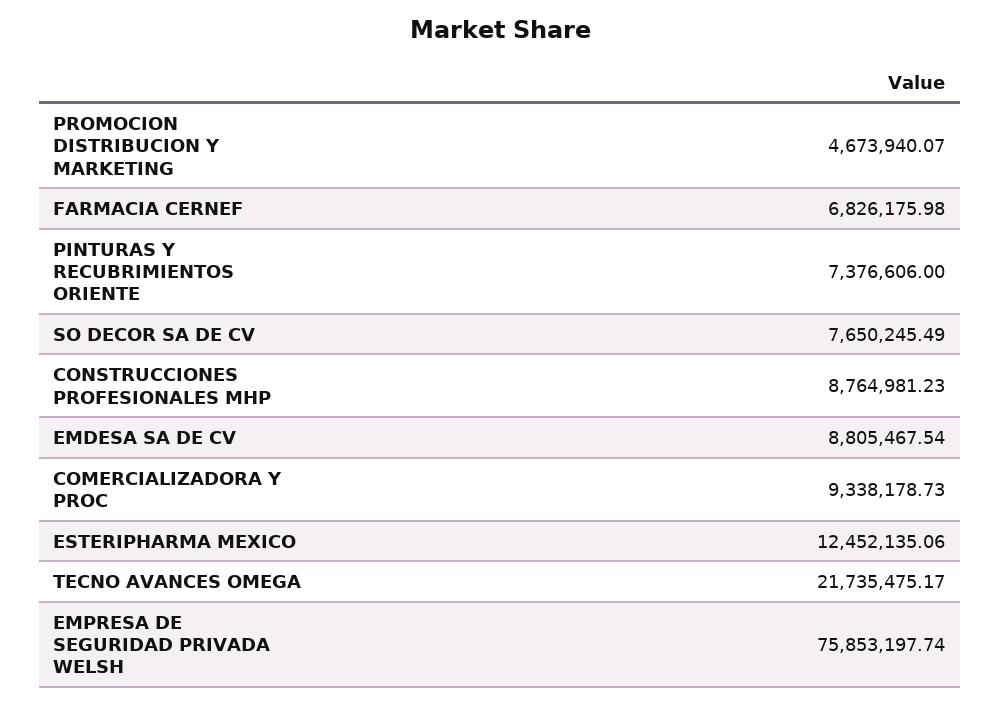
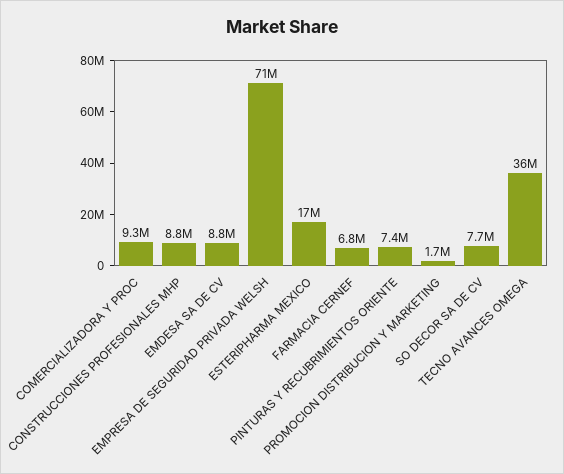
  {
-   "PROMOCION DISTRIBUCION Y MARKETING": 4673940.07,
+   "PROMOCION DISTRIBUCION Y MARKETING": 1700000,
    "FARMACIA CERNEF": 6826175.98,
    "PINTURAS Y RECUBRIMIENTOS ORIENTE": 7376606,
    "SO DECOR SA DE CV": 7650245.49,
    "CONSTRUCCIONES PROFESIONALES MHP": 8764981.23,
    "EMDESA SA DE CV": 8805467.54,
    "COMERCIALIZADORA Y PROC": 9338178.73,
-   "ESTERIPHARMA MEXICO": 12452135.06,
+   "ESTERIPHARMA MEXICO": 17000000,
-   "TECNO AVANCES OMEGA": 21735475.17,
+   "TECNO AVANCES OMEGA": 36000000,
-   "EMPRESA DE SEGURIDAD PRIVADA WELSH": 75853197.74
+   "EMPRESA DE SEGURIDAD PRIVADA WELSH": 71000000
  }

